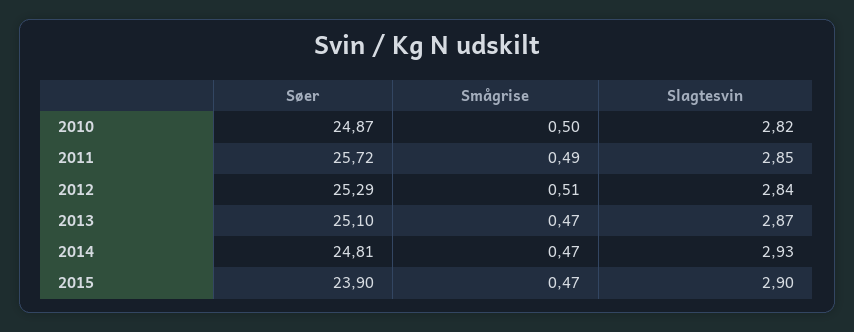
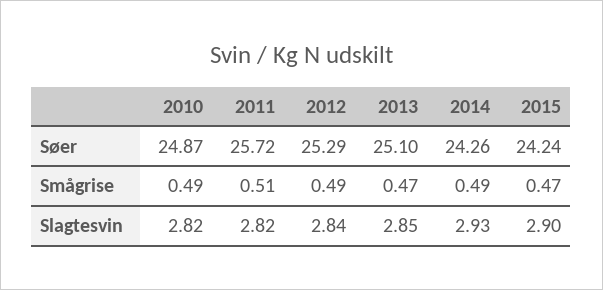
  {
    "Søer": {
      "2010": 24.87,
      "2011": 25.72,
      "2012": 25.29,
      "2013": 25.1,
-     "2014": 24.81,
+     "2014": 24.26,
-     "2015": 23.9
+     "2015": 24.24
    },
    "Smågrise": {
-     "2010": 0.5,
+     "2010": 0.49,
-     "2011": 0.49,
+     "2011": 0.51,
-     "2012": 0.51,
+     "2012": 0.49,
      "2013": 0.47,
-     "2014": 0.47,
+     "2014": 0.49,
      "2015": 0.47
    },
    "Slagtesvin": {
      "2010": 2.82,
-     "2011": 2.85,
+     "2011": 2.82,
      "2012": 2.84,
-     "2013": 2.87,
+     "2013": 2.85,
      "2014": 2.93,
      "2015": 2.9
    }
  }

